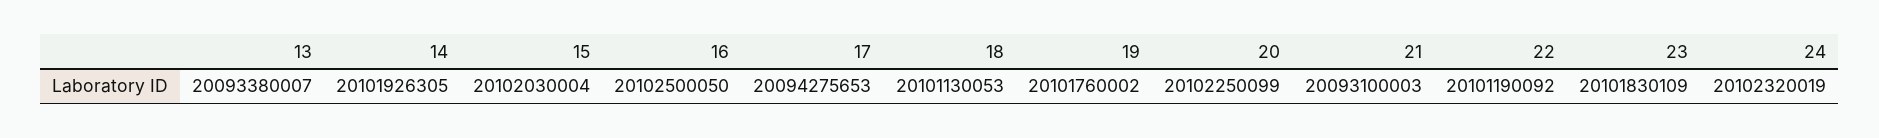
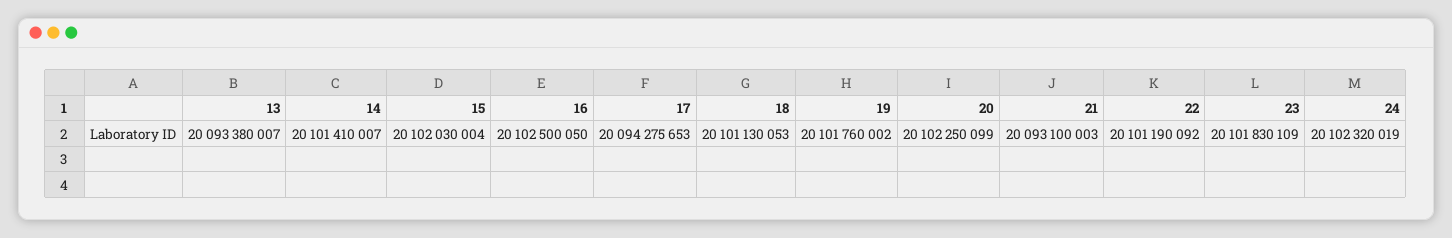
  {
    "13": 20093380007,
-   "14": 20101926305,
+   "14": 20101410007,
    "15": 20102030004,
    "16": 20102500050,
    "17": 20094275653,
    "18": 20101130053,
    "19": 20101760002,
    "20": 20102250099,
    "21": 20093100003,
    "22": 20101190092,
    "23": 20101830109,
    "24": 20102320019
  }

